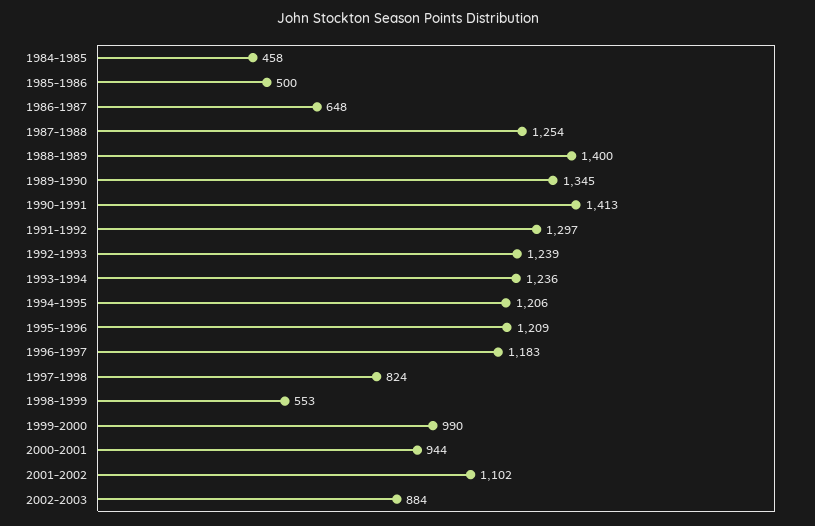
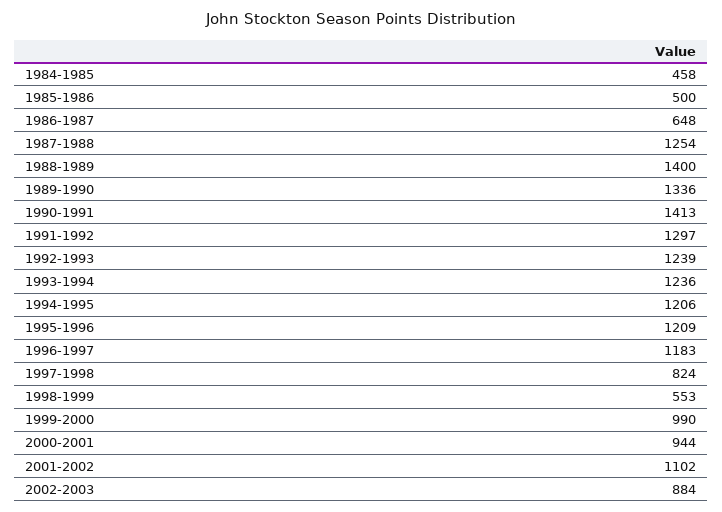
  {
    "1984-1985": 458,
    "1985-1986": 500,
    "1986-1987": 648,
    "1987-1988": 1254,
    "1988-1989": 1400,
-   "1989-1990": 1345,
+   "1989-1990": 1336,
    "1990-1991": 1413,
    "1991-1992": 1297,
    "1992-1993": 1239,
    "1993-1994": 1236,
    "1994-1995": 1206,
    "1995-1996": 1209,
    "1996-1997": 1183,
    "1997-1998": 824,
    "1998-1999": 553,
    "1999-2000": 990,
    "2000-2001": 944,
    "2001-2002": 1102,
    "2002-2003": 884
  }

